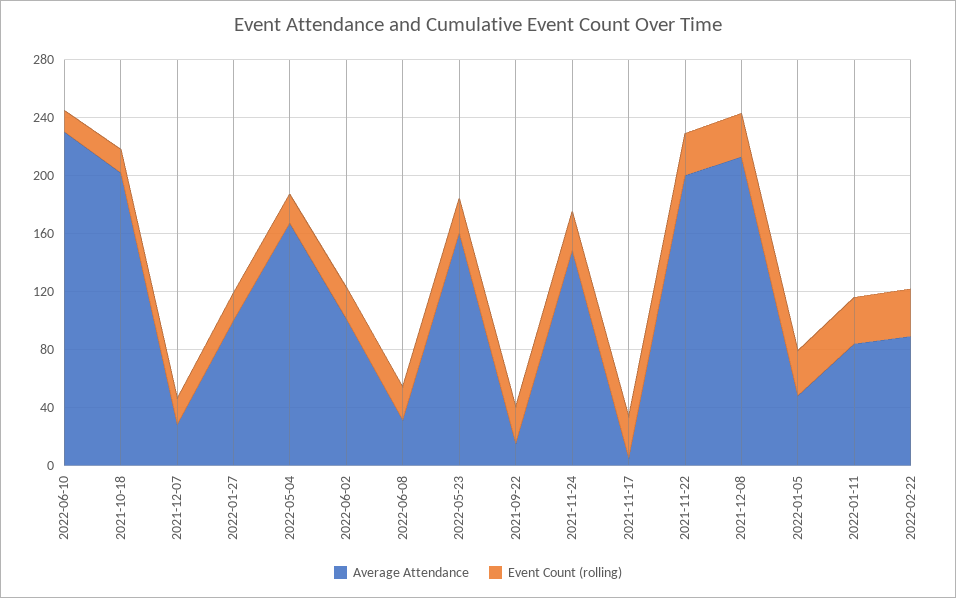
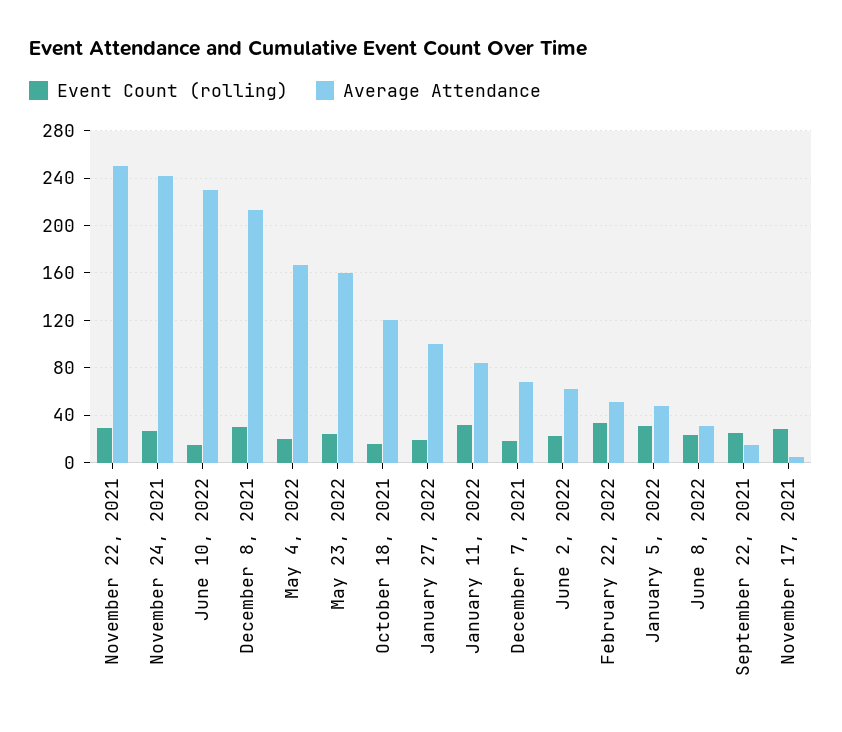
  {
    "Average Attendance": {
      "2022-06-10": 230,
-     "2021-10-18": 200,
+     "2021-10-18": 120,
-     "2021-12-07": 30,
+     "2021-12-07": 70,
      "2022-01-27": 100,
      "2022-05-04": 170,
-     "2022-06-02": 100,
+     "2022-06-02": 60,
      "2022-06-08": 30,
      "2022-05-23": 160,
      "2021-09-22": 20,
-     "2021-11-24": 150,
+     "2021-11-24": 240,
      "2021-11-17": 10,
-     "2021-11-22": 200,
+     "2021-11-22": 250,
      "2021-12-08": 210,
      "2022-01-05": 50,
      "2022-01-11": 80,
-     "2022-02-22": 90
+     "2022-02-22": 50
    },
    "Event Count (rolling)": {
      "2022-06-10": 20,
      "2021-10-18": 20,
      "2021-12-07": 20,
      "2022-01-27": 20,
      "2022-05-04": 20,
      "2022-06-02": 20,
      "2022-06-08": 20,
      "2022-05-23": 20,
      "2021-09-22": 30,
      "2021-11-24": 30,
      "2021-11-17": 30,
      "2021-11-22": 30,
      "2021-12-08": 30,
      "2022-01-05": 30,
      "2022-01-11": 30,
      "2022-02-22": 30
    }
  }

